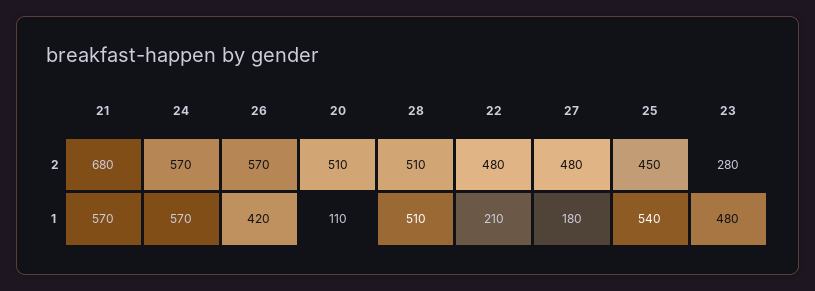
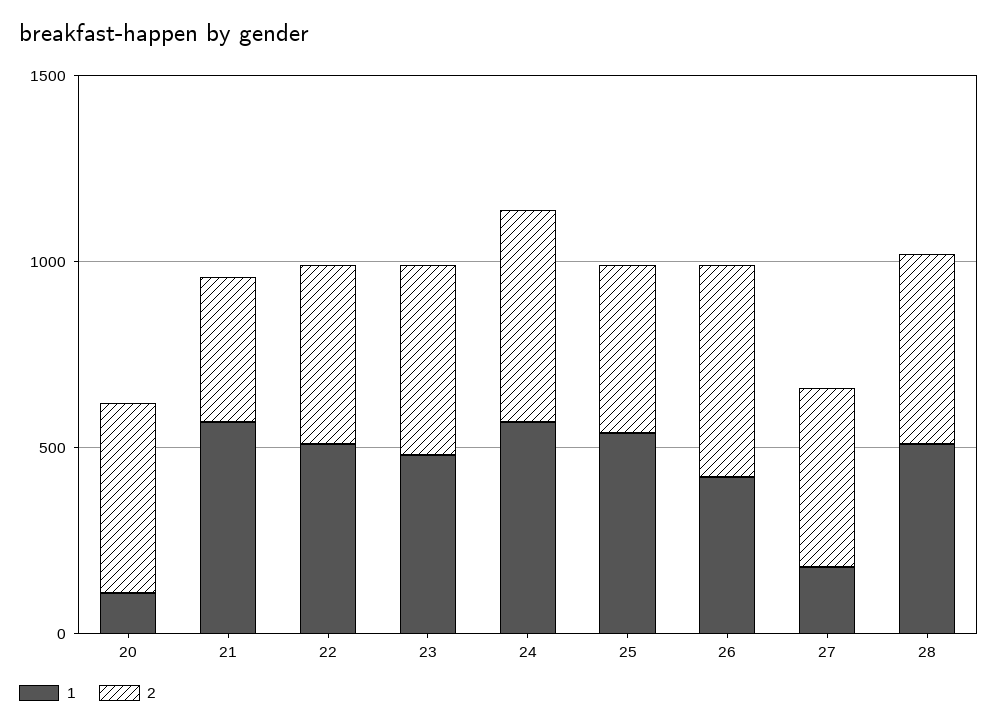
  {
    "2": {
-     "21": 680,
+     "21": 400,
      "24": 570,
      "26": 570,
      "20": 510,
      "28": 510,
      "22": 480,
      "27": 480,
      "25": 450,
-     "23": 280
+     "23": 500
    },
    "1": {
      "21": 570,
      "24": 570,
      "26": 420,
      "20": 110,
      "28": 510,
-     "22": 210,
+     "22": 500,
      "27": 180,
      "25": 540,
      "23": 480
    }
  }

